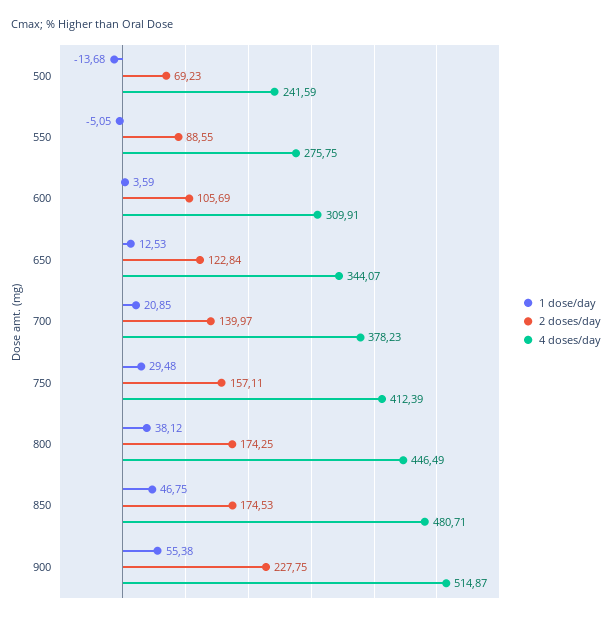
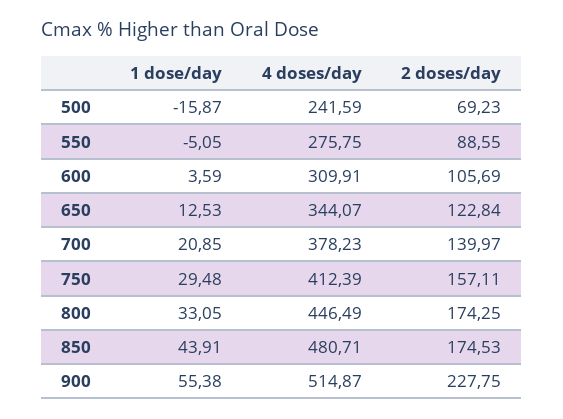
  {
    "1 dose/day": {
-     "500": -13.68,
+     "500": -15.87,
      "550": -5.05,
      "600": 3.59,
      "650": 12.53,
      "700": 20.85,
      "750": 29.48,
-     "800": 38.12,
+     "800": 33.05,
-     "850": 46.75,
+     "850": 43.91,
      "900": 55.38
    },
    "2 doses/day": {
      "500": 69.23,
      "550": 88.55,
      "600": 105.69,
      "650": 122.84,
      "700": 139.97,
      "750": 157.11,
      "800": 174.25,
      "850": 174.53,
      "900": 227.75
    },
    "4 doses/day": {
      "500": 241.59,
      "550": 275.75,
      "600": 309.91,
      "650": 344.07,
      "700": 378.23,
      "750": 412.39,
      "800": 446.49,
      "850": 480.71,
      "900": 514.87
    }
  }

